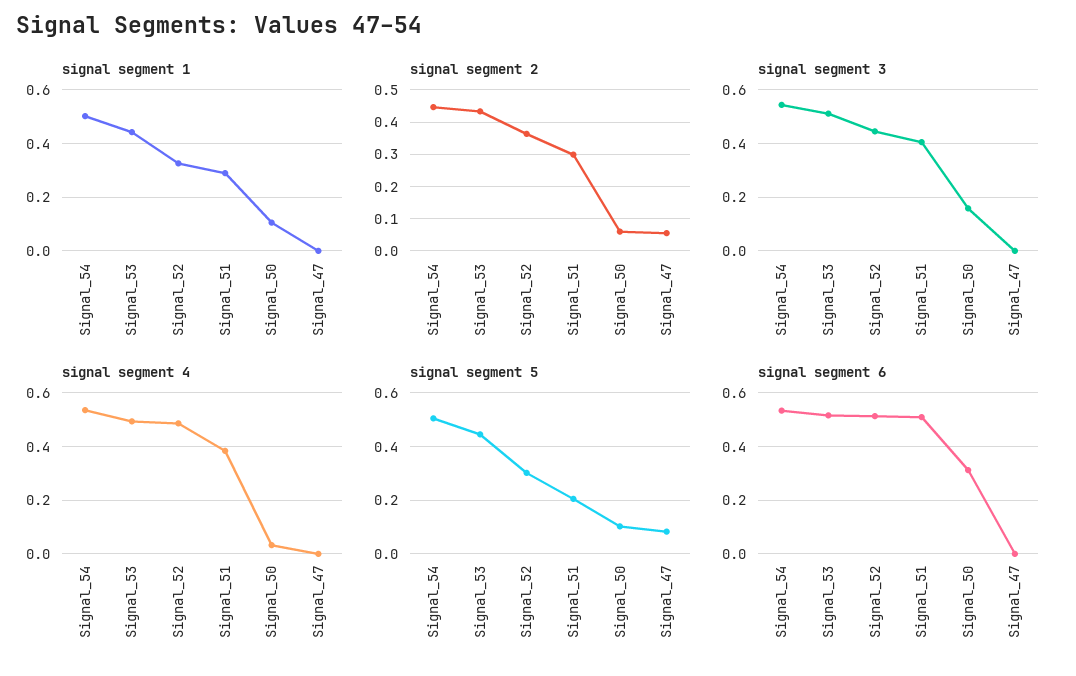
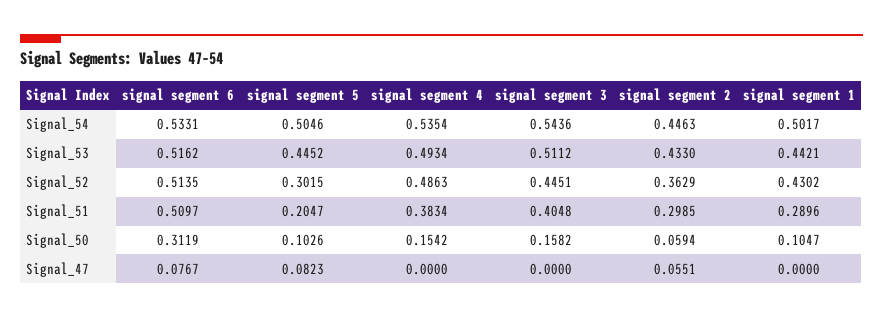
  {
    "signal segment 1": {
      "Signal_54": 0.5017,
      "Signal_53": 0.4421,
-     "Signal_52": 0.325,
+     "Signal_52": 0.4302,
      "Signal_51": 0.2896,
      "Signal_50": 0.1047,
      "Signal_47": 0
    },
    "signal segment 2": {
      "Signal_54": 0.4463,
      "Signal_53": 0.433,
      "Signal_52": 0.3629,
      "Signal_51": 0.2985,
      "Signal_50": 0.0594,
      "Signal_47": 0.0551
    },
    "signal segment 3": {
      "Signal_54": 0.5436,
      "Signal_53": 0.5112,
      "Signal_52": 0.4451,
      "Signal_51": 0.4048,
      "Signal_50": 0.1582,
      "Signal_47": 0
    },
    "signal segment 4": {
      "Signal_54": 0.5354,
      "Signal_53": 0.4934,
      "Signal_52": 0.4863,
      "Signal_51": 0.3834,
-     "Signal_50": 0.025,
+     "Signal_50": 0.1542,
      "Signal_47": 0
    },
    "signal segment 5": {
      "Signal_54": 0.5046,
      "Signal_53": 0.4452,
      "Signal_52": 0.3015,
      "Signal_51": 0.2047,
      "Signal_50": 0.1026,
      "Signal_47": 0.0823
    },
    "signal segment 6": {
      "Signal_54": 0.5331,
      "Signal_53": 0.5162,
      "Signal_52": 0.5135,
      "Signal_51": 0.5097,
      "Signal_50": 0.3119,
-     "Signal_47": 0
+     "Signal_47": 0.0767
    }
  }

